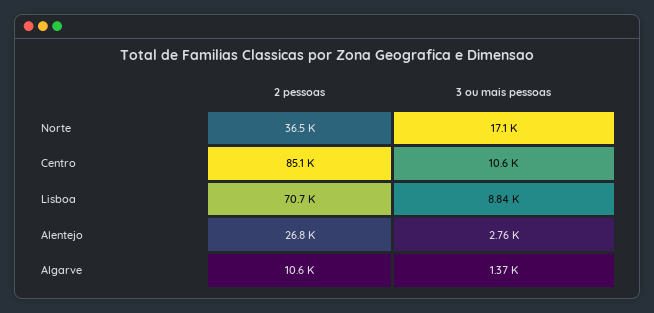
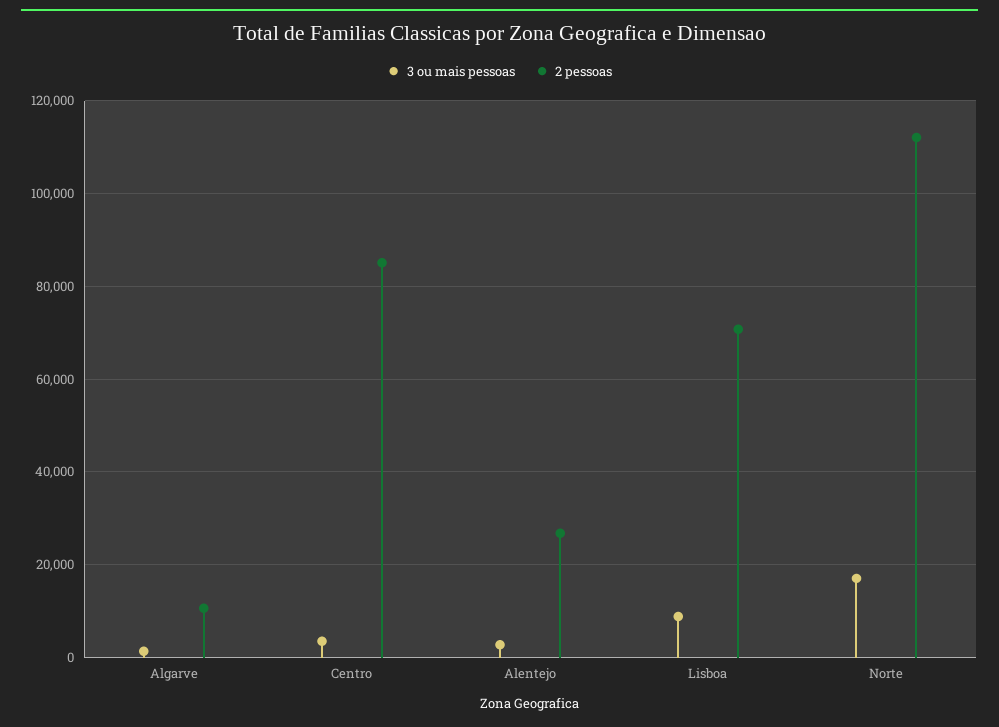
  {
    "2 pessoas": {
-     "Norte": 36500,
+     "Norte": 112000,
      "Centro": 85100,
      "Lisboa": 70700,
      "Alentejo": 26800,
      "Algarve": 10600
    },
    "3 ou mais pessoas": {
      "Norte": 17100,
-     "Centro": 10600,
+     "Centro": 4000,
      "Lisboa": 8840,
      "Alentejo": 2760,
      "Algarve": 1370
    }
  }

